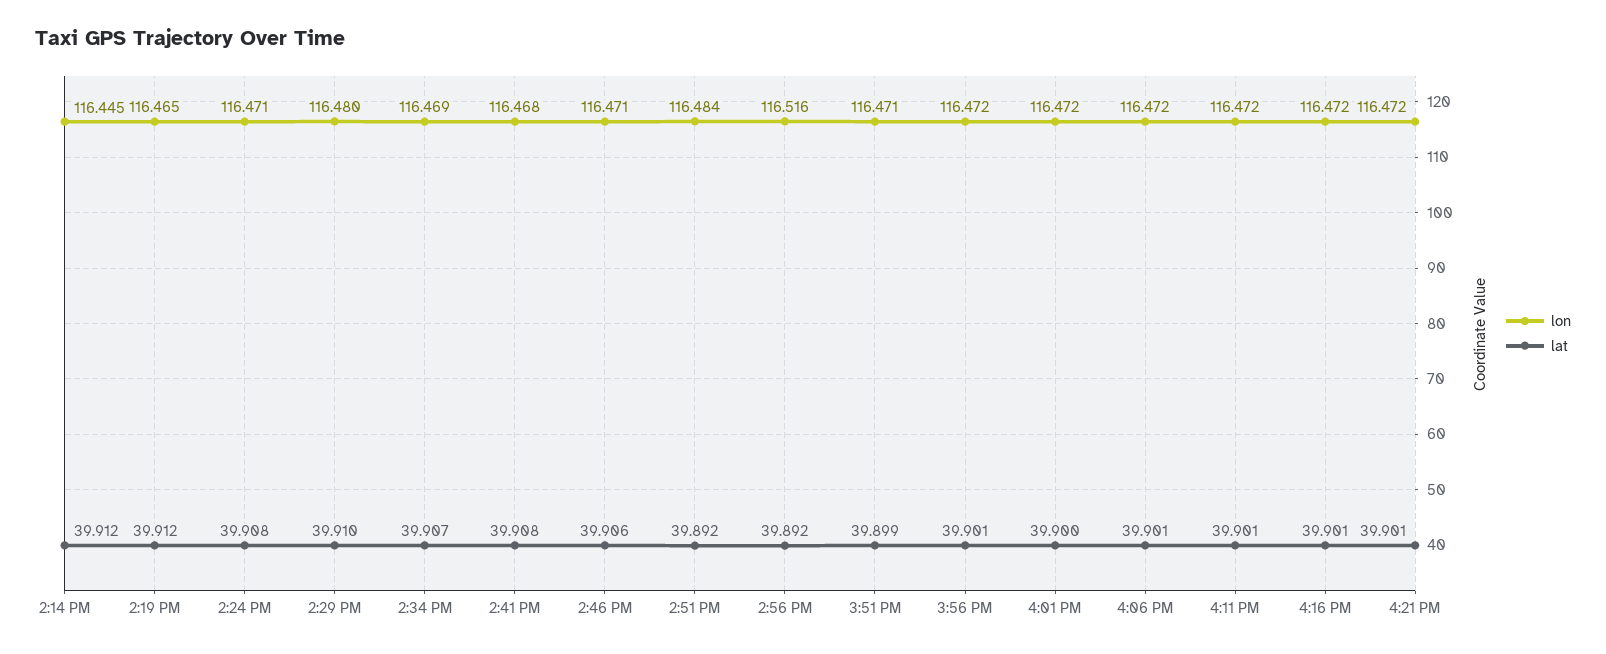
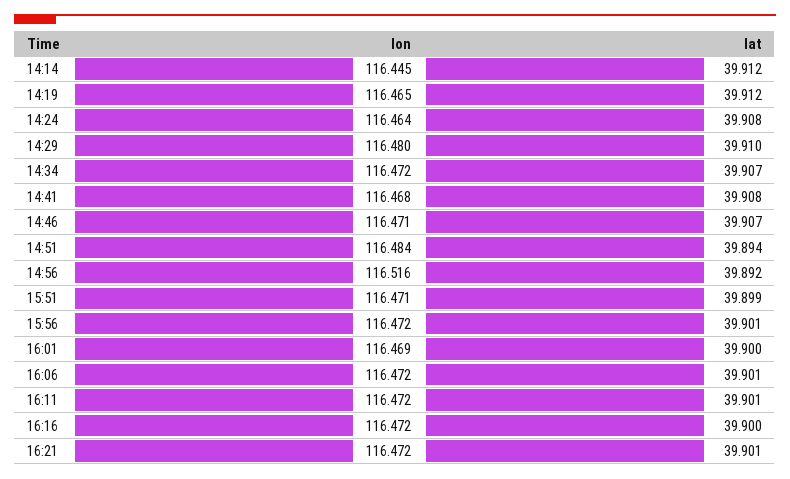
  {
    "lon": {
      "2:14 PM": 116.445,
      "2:19 PM": 116.465,
-     "2:24 PM": 116.471,
+     "2:24 PM": 116.464,
      "2:29 PM": 116.48,
-     "2:34 PM": 116.469,
+     "2:34 PM": 116.472,
      "2:41 PM": 116.468,
      "2:46 PM": 116.471,
      "2:51 PM": 116.484,
      "2:56 PM": 116.516,
      "3:51 PM": 116.471,
      "3:56 PM": 116.472,
-     "4:01 PM": 116.472,
+     "4:01 PM": 116.469,
      "4:06 PM": 116.472,
      "4:11 PM": 116.472,
      "4:16 PM": 116.472,
      "4:21 PM": 116.472
    },
    "lat": {
      "2:14 PM": 39.912,
      "2:19 PM": 39.912,
      "2:24 PM": 39.908,
      "2:29 PM": 39.91,
      "2:34 PM": 39.907,
      "2:41 PM": 39.908,
-     "2:46 PM": 39.906,
+     "2:46 PM": 39.907,
-     "2:51 PM": 39.892,
+     "2:51 PM": 39.894,
      "2:56 PM": 39.892,
      "3:51 PM": 39.899,
      "3:56 PM": 39.901,
      "4:01 PM": 39.9,
      "4:06 PM": 39.901,
      "4:11 PM": 39.901,
-     "4:16 PM": 39.901,
+     "4:16 PM": 39.9,
      "4:21 PM": 39.901
    }
  }

